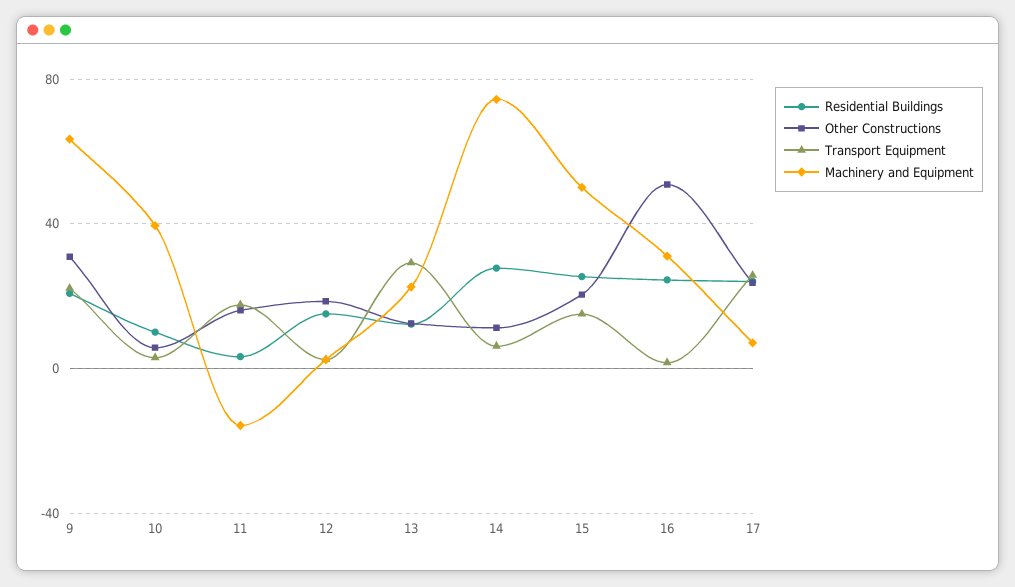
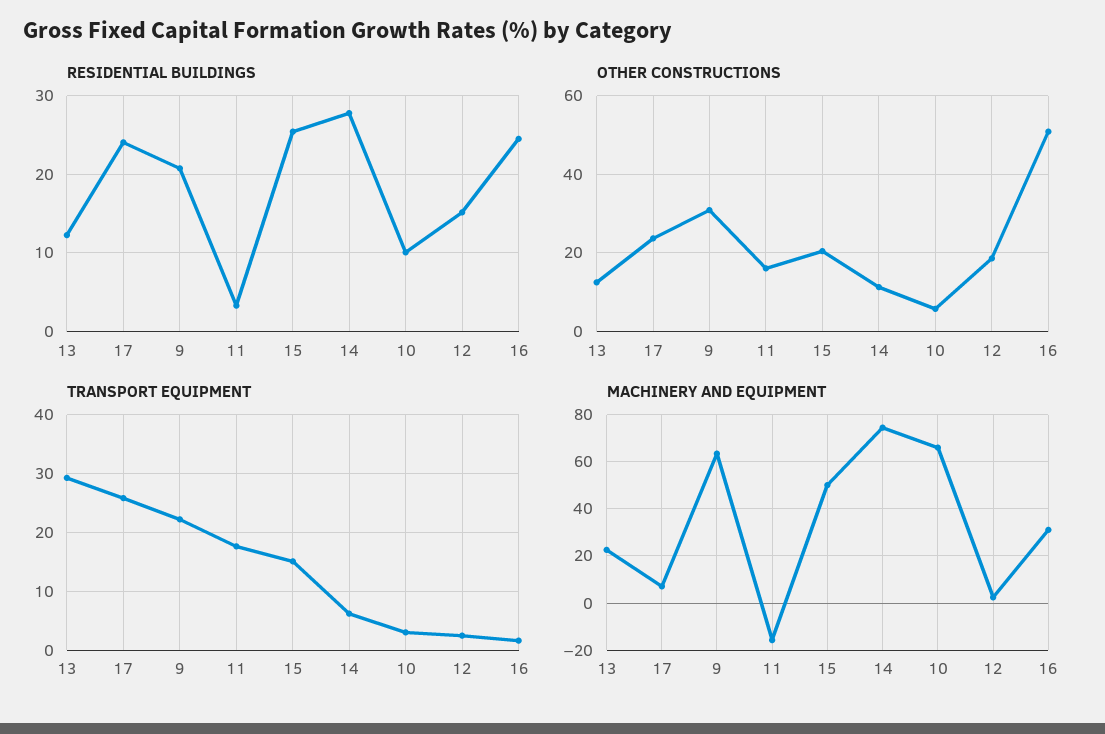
  {
    "Residential Buildings": {
      "9": 21,
      "10": 10,
      "11": 3,
      "12": 15,
      "13": 12,
      "14": 28,
      "15": 25,
      "16": 25,
      "17": 24
    },
    "Other Constructions": {
      "9": 30,
      "10": 6,
      "11": 16,
      "12": 18,
      "13": 12,
      "14": 12,
      "15": 20,
      "16": 50,
      "17": 24
    },
    "Transport Equipment": {
      "9": 22,
      "10": 4,
      "11": 18,
      "12": 2,
      "13": 30,
      "14": 6,
      "15": 16,
      "16": 2,
      "17": 26
    },
    "Machinery and Equipment": {
      "9": 65,
-     "10": 40,
+     "10": 65,
      "11": -15,
      "12": 0,
      "13": 25,
      "14": 75,
      "15": 50,
      "16": 30,
      "17": 5
    }
  }

